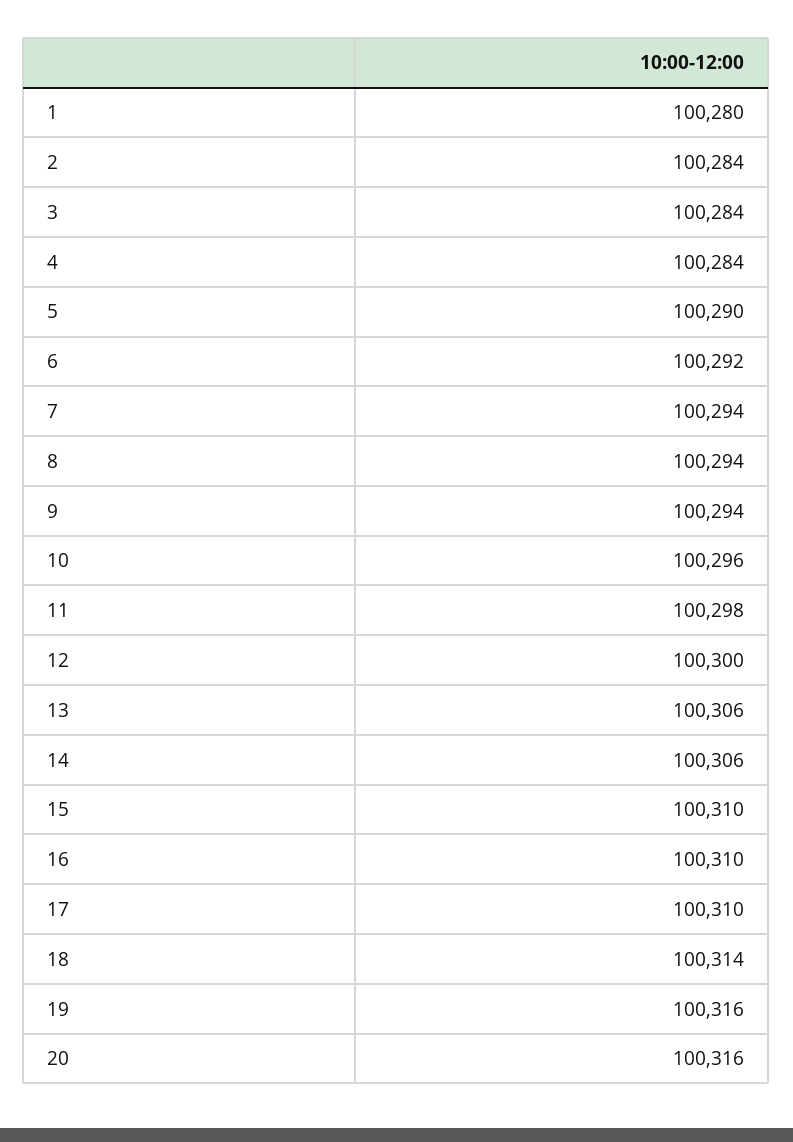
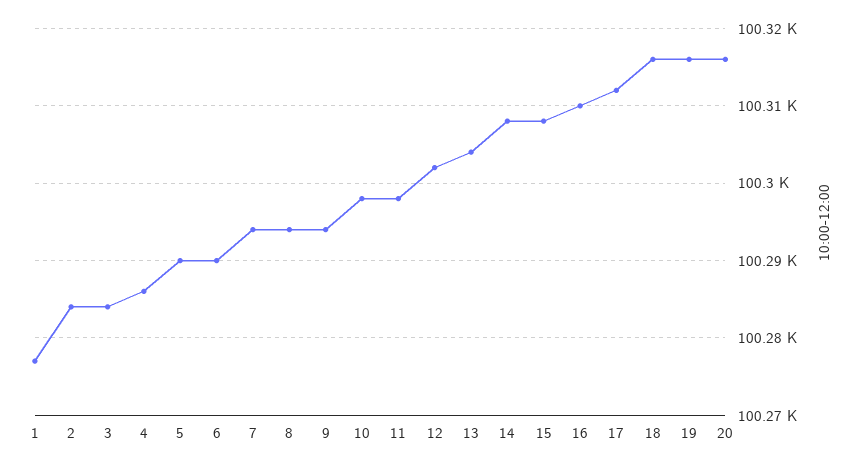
  {
-   "1": 100280,
+   "1": 100277,
    "2": 100284,
    "3": 100284,
-   "4": 100284,
+   "4": 100286,
    "5": 100290,
-   "6": 100292,
+   "6": 100290,
    "7": 100294,
    "8": 100294,
    "9": 100294,
-   "10": 100296,
+   "10": 100298,
    "11": 100298,
-   "12": 100300,
+   "12": 100302,
-   "13": 100306,
+   "13": 100304,
-   "14": 100306,
+   "14": 100308,
-   "15": 100310,
+   "15": 100308,
    "16": 100310,
-   "17": 100310,
+   "17": 100312,
-   "18": 100314,
+   "18": 100316,
    "19": 100316,
    "20": 100316
  }

